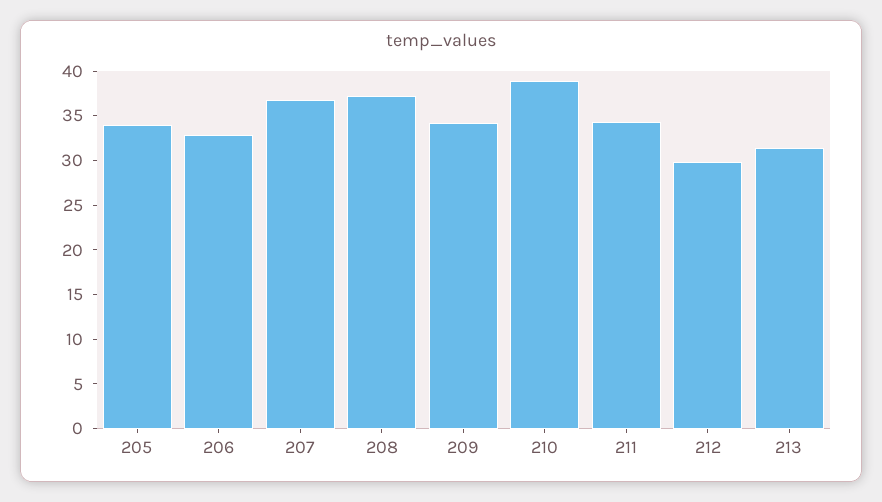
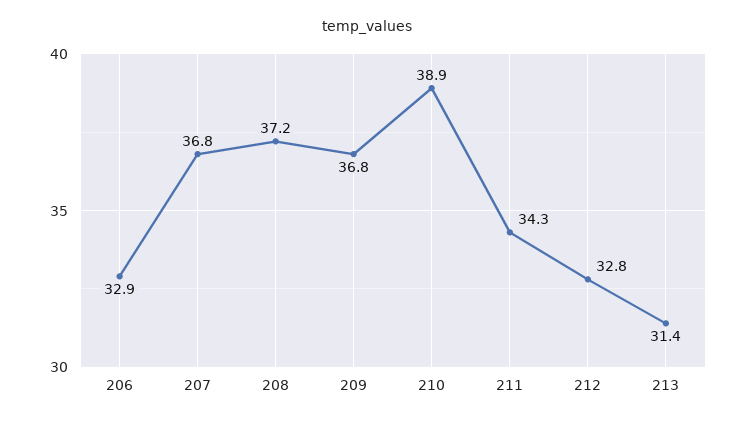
  {
-   "205": 34,
    "206": 32.9,
    "207": 36.8,
    "208": 37.2,
-   "209": 34,
+   "209": 36.8,
    "210": 38.9,
    "211": 34.3,
-   "212": 30,
+   "212": 32.8,
    "213": 31.4
  }

